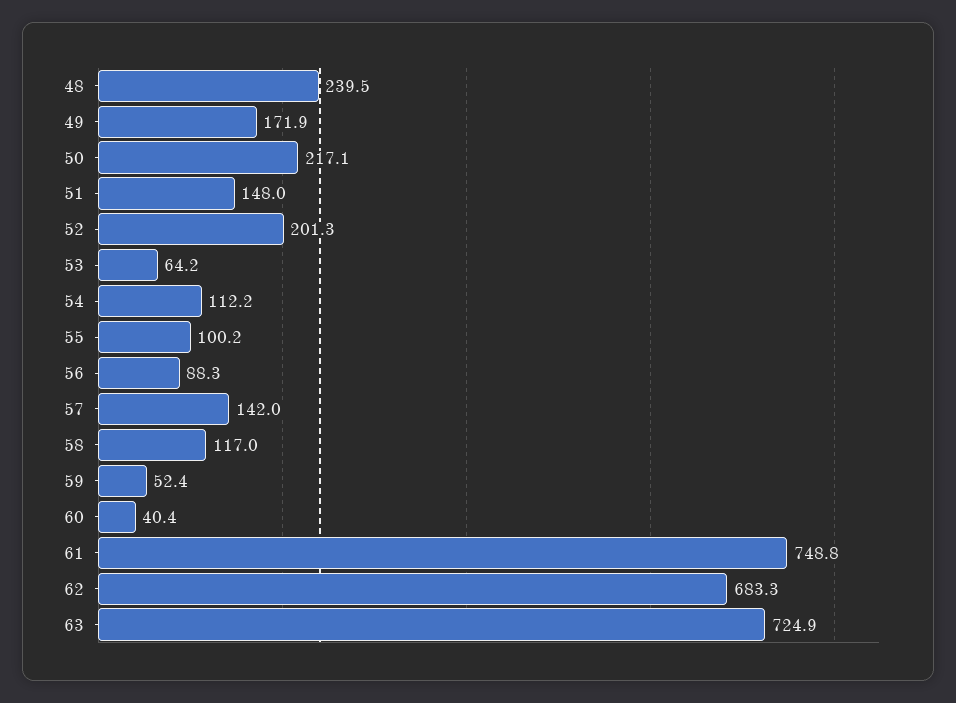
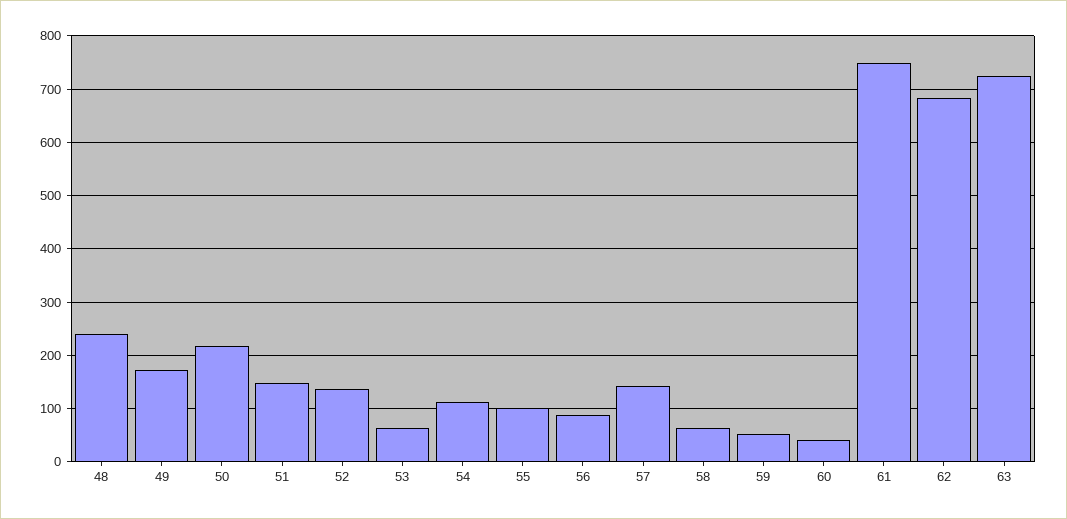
  {
    "48": 239.5,
    "49": 171.9,
    "50": 217.1,
    "51": 148,
-   "52": 201.3,
+   "52": 140,
    "53": 64.2,
    "54": 112.2,
    "55": 100.2,
    "56": 88.3,
    "57": 142,
-   "58": 117,
+   "58": 60,
    "59": 52.4,
    "60": 40.4,
    "61": 748.8,
    "62": 683.3,
    "63": 724.9
  }

